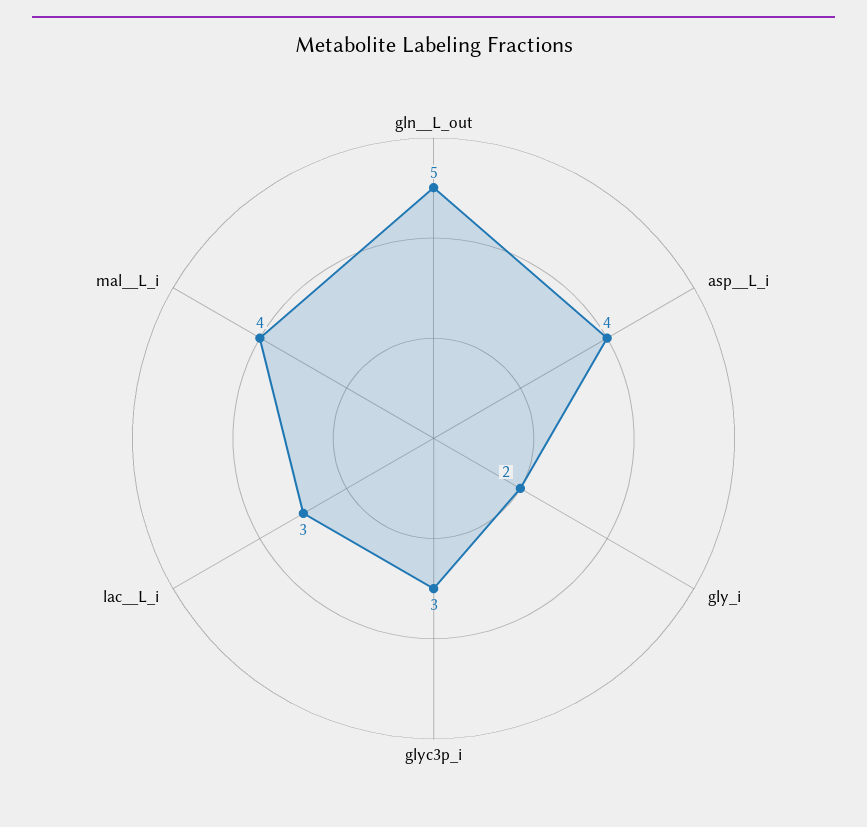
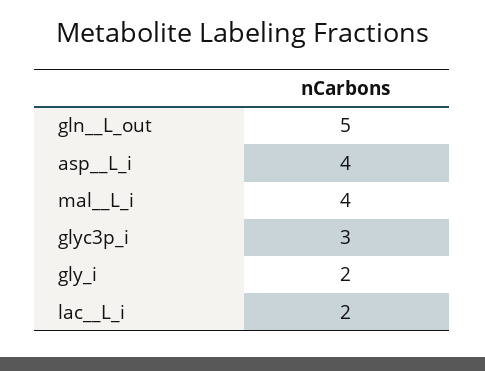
  {
    "gln__L_out": 5,
    "asp__L_i": 4,
    "gly_i": 2,
    "glyc3p_i": 3,
-   "lac__L_i": 3,
+   "lac__L_i": 2,
    "mal__L_i": 4
  }

